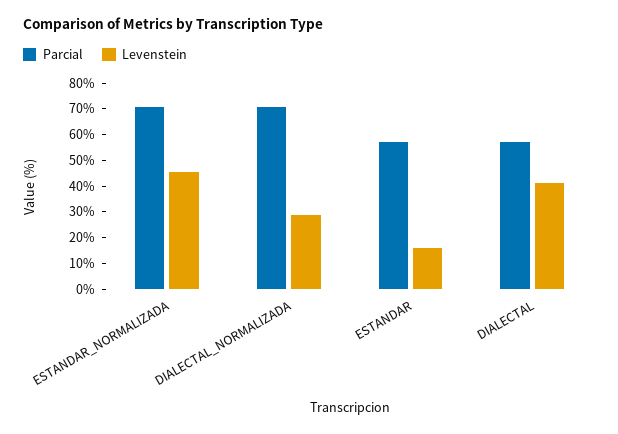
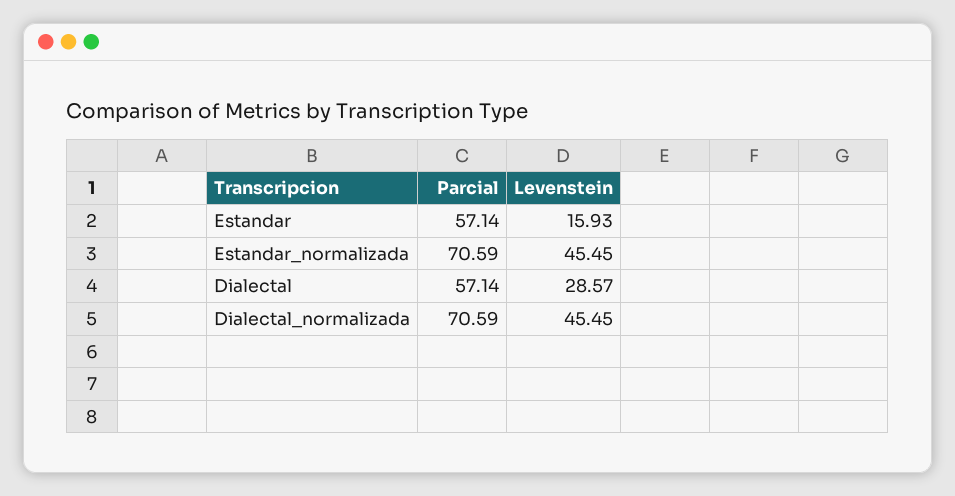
  {
    "Parcial": {
      "ESTANDAR_NORMALIZADA": 70.59,
      "DIALECTAL_NORMALIZADA": 70.59,
      "ESTANDAR": 57.14,
      "DIALECTAL": 57.14
    },
    "Levenstein": {
      "ESTANDAR_NORMALIZADA": 45.45,
-     "DIALECTAL_NORMALIZADA": 30,
+     "DIALECTAL_NORMALIZADA": 45.45,
      "ESTANDAR": 15.93,
-     "DIALECTAL": 40
+     "DIALECTAL": 28.57
    }
  }

